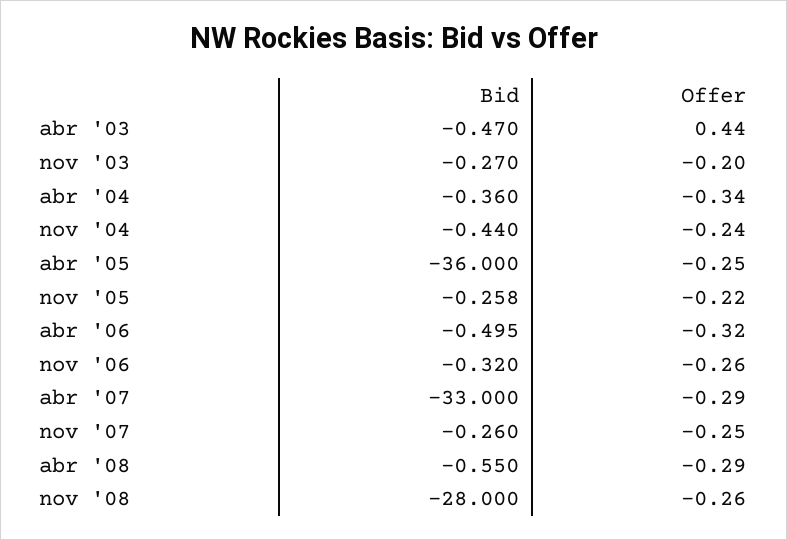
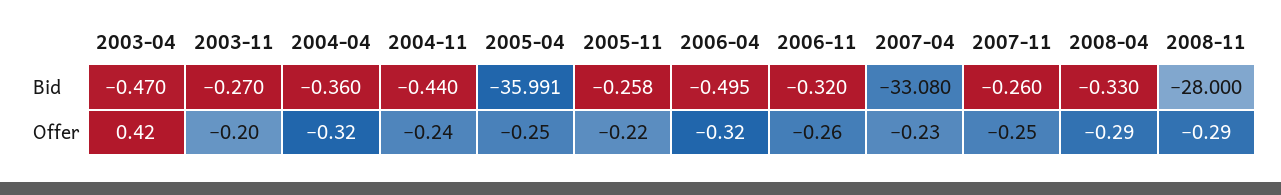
  {
    "Bid": {
      "abr '03": -0.47,
      "nov '03": -0.27,
      "abr '04": -0.36,
      "nov '04": -0.44,
-     "abr '05": -36,
+     "abr '05": -35.991,
      "nov '05": -0.258,
      "abr '06": -0.495,
      "nov '06": -0.32,
-     "abr '07": -33,
+     "abr '07": -33.08,
      "nov '07": -0.26,
-     "abr '08": -0.55,
+     "abr '08": -0.33,
      "nov '08": -28
    },
    "Offer": {
-     "abr '03": 0.44,
+     "abr '03": 0.42,
      "nov '03": -0.2,
-     "abr '04": -0.34,
+     "abr '04": -0.32,
      "nov '04": -0.24,
      "abr '05": -0.25,
      "nov '05": -0.22,
      "abr '06": -0.32,
      "nov '06": -0.26,
-     "abr '07": -0.29,
+     "abr '07": -0.23,
      "nov '07": -0.25,
      "abr '08": -0.29,
-     "nov '08": -0.26
+     "nov '08": -0.29
    }
  }

